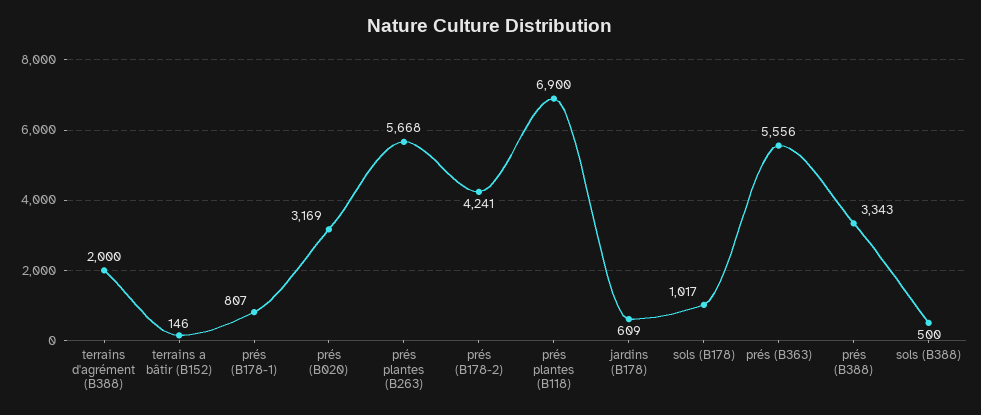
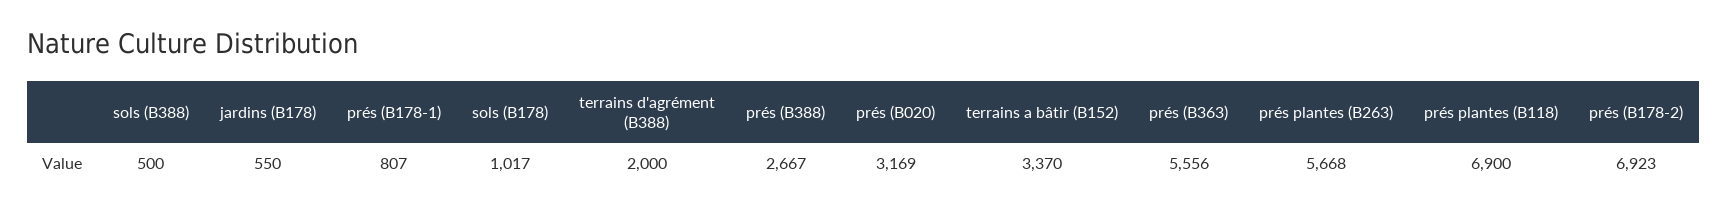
  {
    "terrains d'agrément (B388)": 2000,
-   "terrains a bâtir (B152)": 146,
+   "terrains a bâtir (B152)": 3370,
    "prés (B178-1)": 807,
    "prés (B020)": 3169,
    "prés plantes (B263)": 5668,
-   "prés (B178-2)": 4241,
+   "prés (B178-2)": 6923,
    "prés plantes (B118)": 6900,
-   "jardins (B178)": 609,
+   "jardins (B178)": 550,
    "sols (B178)": 1017,
    "prés (B363)": 5556,
-   "prés (B388)": 3343,
+   "prés (B388)": 2667,
    "sols (B388)": 500
  }

